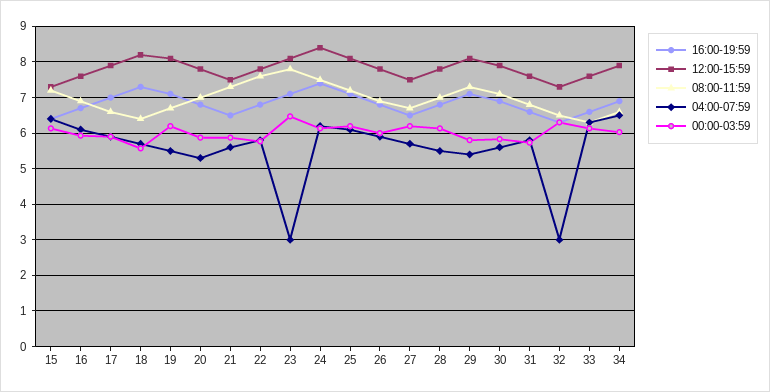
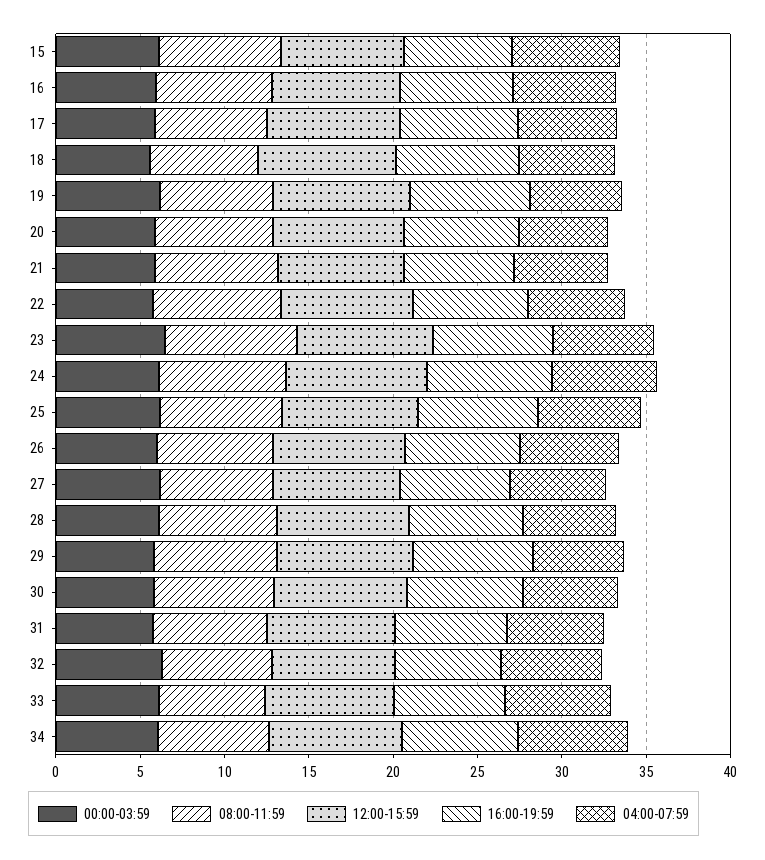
  {
    "16:00-19:59": {
      "15": 6.4,
      "16": 6.8,
      "17": 7,
      "18": 7.4,
      "19": 7.2,
      "20": 6.8,
      "21": 6.6,
      "22": 6.8,
      "23": 7.2,
      "24": 7.4,
      "25": 7.2,
      "26": 6.8,
      "27": 6.6,
      "28": 6.8,
      "29": 7.2,
      "30": 7,
      "31": 6.6,
      "32": 6.4,
      "33": 6.6,
      "34": 7
    },
    "12:00-15:59": {
      "15": 7.4,
      "16": 7.6,
      "17": 8,
      "18": 8.2,
      "19": 8.2,
      "20": 7.8,
      "21": 7.6,
      "22": 7.8,
      "23": 8.2,
      "24": 8.4,
      "25": 8.2,
      "26": 7.8,
      "27": 7.6,
      "28": 7.8,
      "29": 8.2,
      "30": 8,
      "31": 7.6,
      "32": 7.4,
      "33": 7.6,
      "34": 8
    },
    "08:00-11:59": {
      "15": 7.2,
      "16": 7,
      "17": 6.6,
      "18": 6.4,
      "19": 6.8,
      "20": 7,
      "21": 7.4,
      "22": 7.6,
      "23": 7.8,
      "24": 7.6,
      "25": 7.2,
      "26": 7,
      "27": 6.8,
      "28": 7,
      "29": 7.4,
      "30": 7.2,
      "31": 6.8,
      "32": 6.6,
      "33": 6.4,
      "34": 6.6
    },
    "04:00-07:59": {
      "15": 6.4,
      "16": 6.2,
      "17": 6,
      "18": 5.8,
      "19": 5.6,
      "20": 5.4,
      "21": 5.6,
      "22": 5.8,
-     "23": 3,
+     "23": 6,
      "24": 6.2,
      "25": 6.2,
      "26": 6,
      "27": 5.8,
      "28": 5.6,
      "29": 5.4,
      "30": 5.6,
      "31": 5.8,
-     "32": 3,
+     "32": 6,
      "33": 6.4,
      "34": 6.6
    },
    "00:00-03:59": {
      "15": 6.2,
      "16": 6,
      "17": 6,
      "18": 5.6,
      "19": 6.2,
      "20": 5.8,
      "21": 5.8,
      "22": 5.8,
      "23": 6.4,
      "24": 6.2,
      "25": 6.2,
      "26": 6,
      "27": 6.2,
      "28": 6.2,
      "29": 5.8,
      "30": 5.8,
      "31": 5.8,
      "32": 6.4,
      "33": 6.2,
      "34": 6
    }
  }

